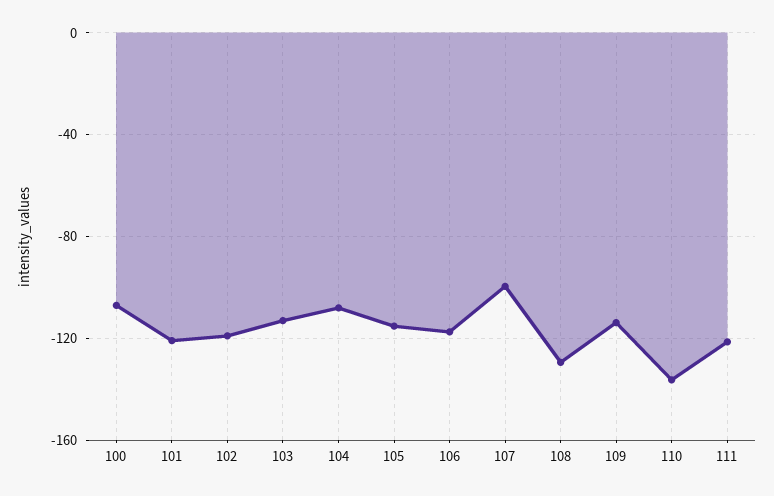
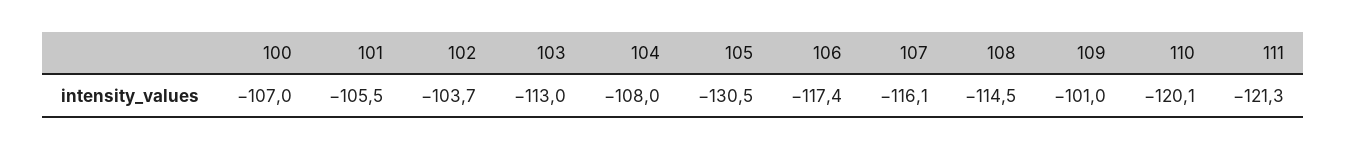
  {
    "100": -107,
-   "101": -120,
+   "101": -105.5,
-   "102": -120,
+   "102": -103.7,
    "103": -113,
    "104": -108,
-   "105": -115,
+   "105": -130.5,
    "106": -117.4,
-   "107": -100,
+   "107": -116.1,
-   "108": -130,
+   "108": -114.5,
-   "109": -115,
+   "109": -101,
-   "110": -135,
+   "110": -120.1,
    "111": -121.3
  }

